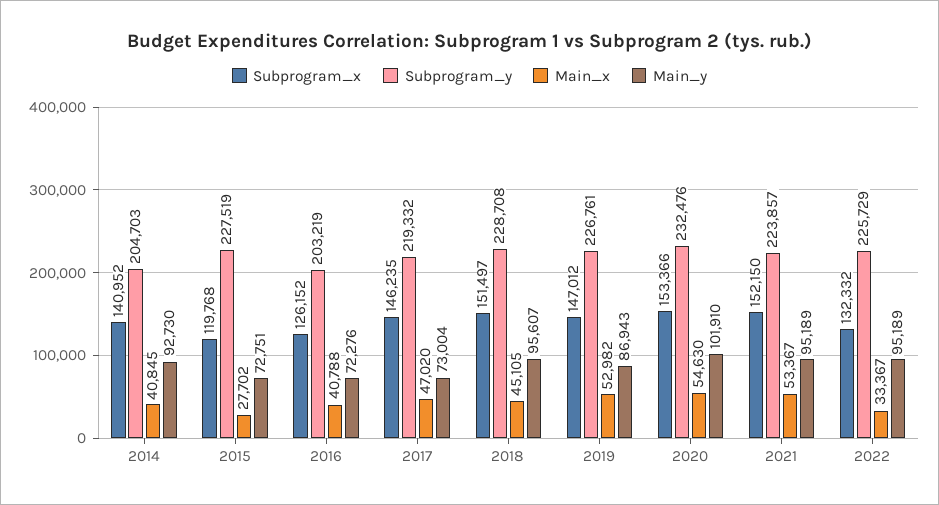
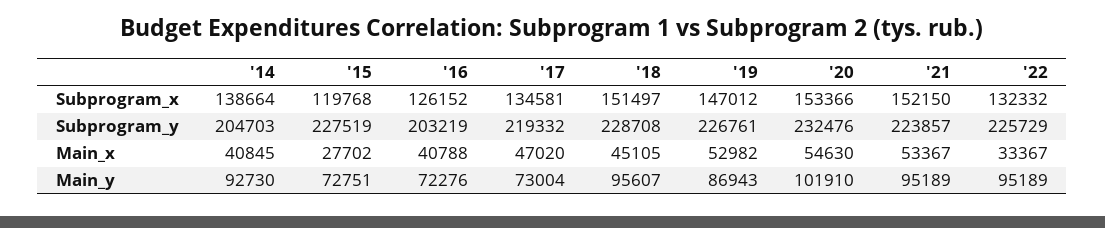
  {
    "Subprogram_x": {
-     "2014": 140952,
+     "2014": 138664,
      "2015": 119768,
      "2016": 126152,
-     "2017": 146235,
+     "2017": 134581,
      "2018": 151497,
      "2019": 147012,
      "2020": 153366,
      "2021": 152150,
      "2022": 132332
    },
    "Subprogram_y": {
      "2014": 204703,
      "2015": 227519,
      "2016": 203219,
      "2017": 219332,
      "2018": 228708,
      "2019": 226761,
      "2020": 232476,
      "2021": 223857,
      "2022": 225729
    },
    "Main_x": {
      "2014": 40845,
      "2015": 27702,
      "2016": 40788,
      "2017": 47020,
      "2018": 45105,
      "2019": 52982,
      "2020": 54630,
      "2021": 53367,
      "2022": 33367
    },
    "Main_y": {
      "2014": 92730,
      "2015": 72751,
      "2016": 72276,
      "2017": 73004,
      "2018": 95607,
      "2019": 86943,
      "2020": 101910,
      "2021": 95189,
      "2022": 95189
    }
  }

